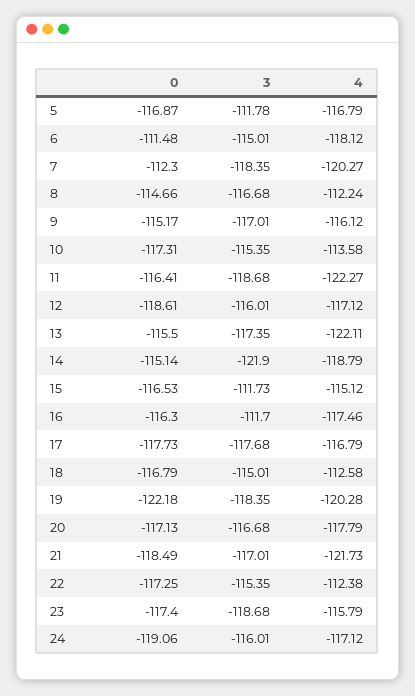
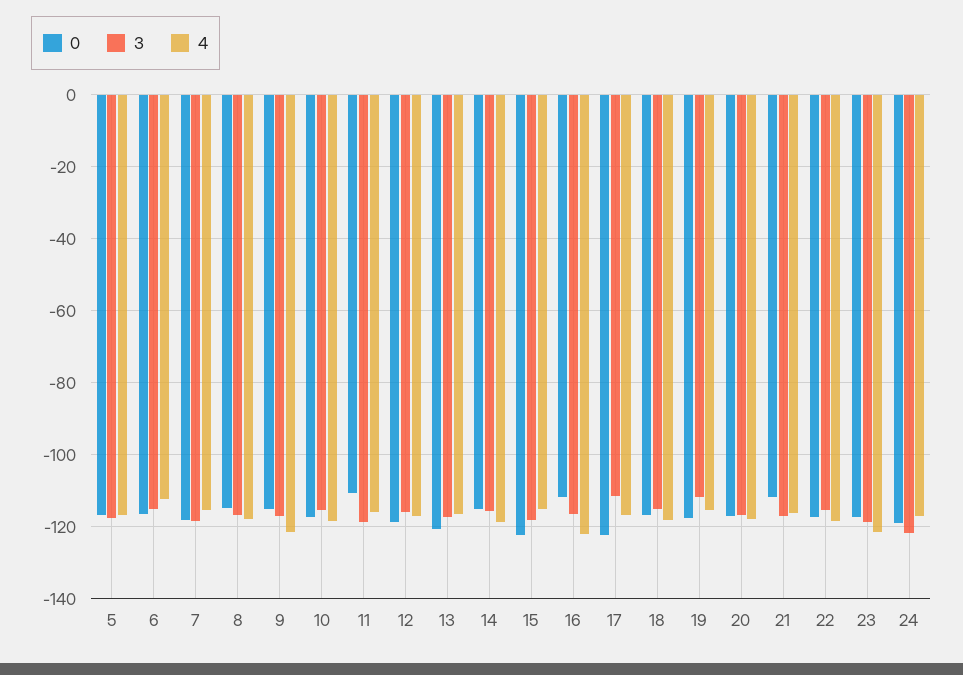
  {
    "0": {
      "5": -116.87,
-     "6": -111.48,
+     "6": -116,
-     "7": -112.3,
+     "7": -118,
      "8": -114.66,
      "9": -115.17,
      "10": -117.31,
-     "11": -116.41,
+     "11": -110,
      "12": -118.61,
-     "13": -115.5,
+     "13": -120,
      "14": -115.14,
-     "15": -116.53,
+     "15": -122,
-     "16": -116.3,
+     "16": -112,
-     "17": -117.73,
+     "17": -122,
      "18": -116.79,
-     "19": -122.18,
+     "19": -118,
      "20": -117.13,
-     "21": -118.49,
+     "21": -112,
      "22": -117.25,
      "23": -117.4,
      "24": -119.06
    },
    "3": {
-     "5": -111.78,
+     "5": -118,
      "6": -115.01,
      "7": -118.35,
      "8": -116.68,
      "9": -117.01,
      "10": -115.35,
      "11": -118.68,
      "12": -116.01,
      "13": -117.35,
-     "14": -121.9,
+     "14": -116,
-     "15": -111.73,
+     "15": -118,
-     "16": -111.7,
+     "16": -116,
-     "17": -117.68,
+     "17": -112,
      "18": -115.01,
-     "19": -118.35,
+     "19": -112,
      "20": -116.68,
      "21": -117.01,
      "22": -115.35,
      "23": -118.68,
-     "24": -116.01
+     "24": -122
    },
    "4": {
      "5": -116.79,
-     "6": -118.12,
+     "6": -112,
-     "7": -120.27,
+     "7": -116,
-     "8": -112.24,
+     "8": -118,
-     "9": -116.12,
+     "9": -122,
-     "10": -113.58,
+     "10": -118,
-     "11": -122.27,
+     "11": -116,
      "12": -117.12,
-     "13": -122.11,
+     "13": -116,
      "14": -118.79,
      "15": -115.12,
-     "16": -117.46,
+     "16": -122,
      "17": -116.79,
-     "18": -112.58,
+     "18": -118,
-     "19": -120.28,
+     "19": -116,
      "20": -117.79,
-     "21": -121.73,
+     "21": -116,
-     "22": -112.38,
+     "22": -118,
-     "23": -115.79,
+     "23": -122,
      "24": -117.12
    }
  }

